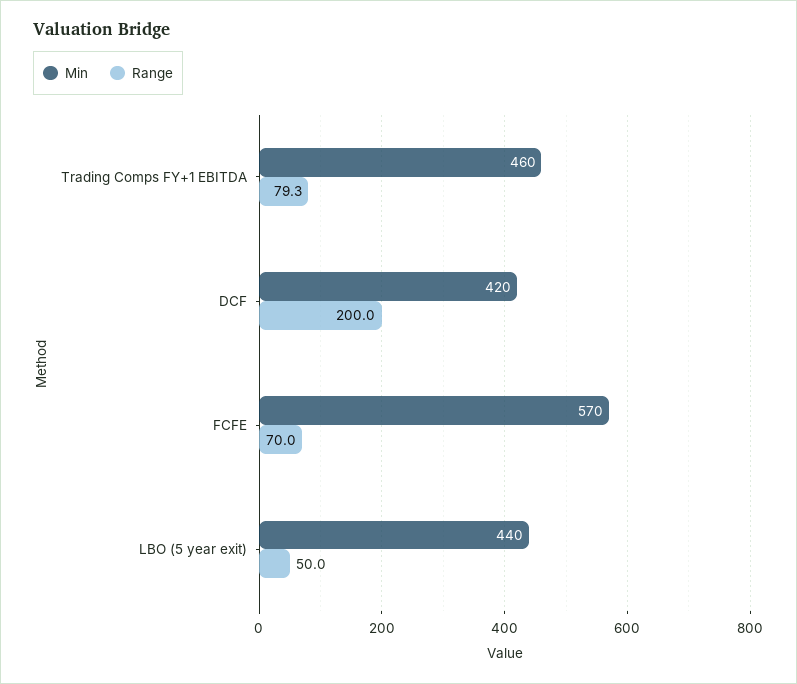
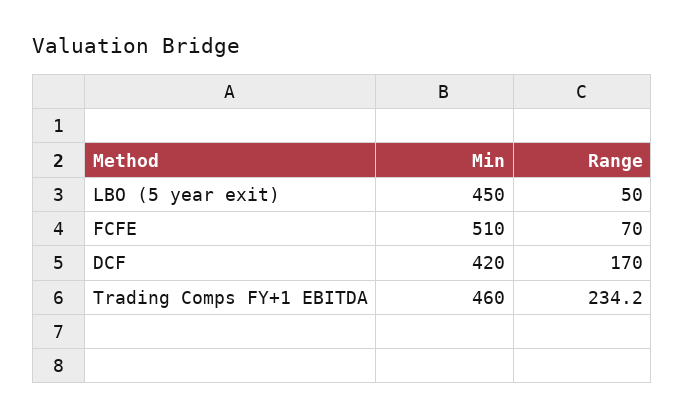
  {
    "Min": {
      "Trading Comps FY+1 EBITDA": 460,
      "DCF": 420,
-     "FCFE": 570,
+     "FCFE": 510,
-     "LBO (5 year exit)": 440
+     "LBO (5 year exit)": 450
    },
    "Range": {
-     "Trading Comps FY+1 EBITDA": 79.3,
+     "Trading Comps FY+1 EBITDA": 234.2,
-     "DCF": 200,
+     "DCF": 170,
      "FCFE": 70,
      "LBO (5 year exit)": 50
    }
  }

